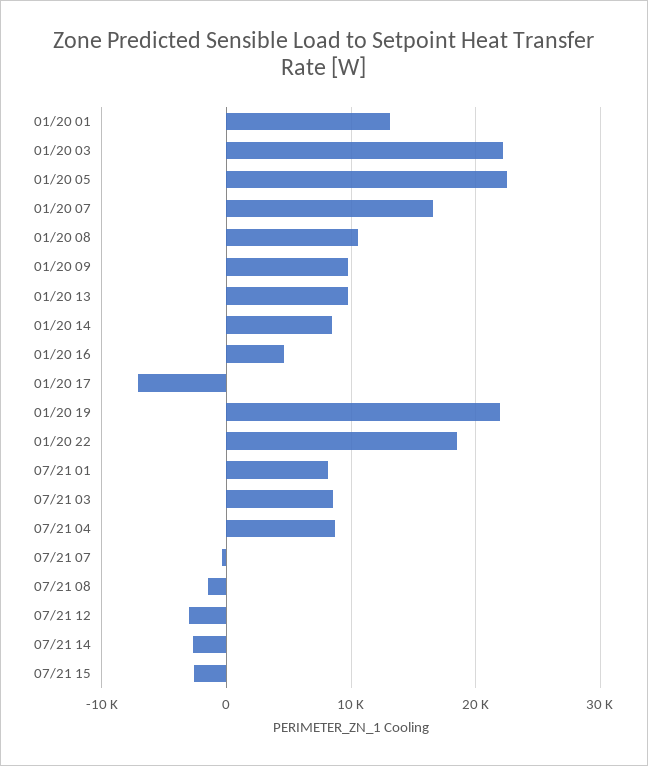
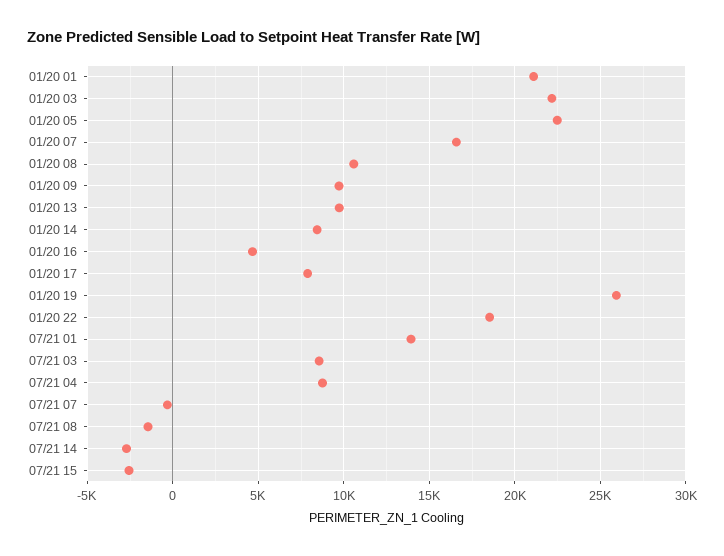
  {
-   "01/20 01": 13000,
+   "01/20 01": 21000,
    "01/20 03": 22000,
    "01/20 05": 22500,
    "01/20 07": 16500,
    "01/20 08": 10500,
    "01/20 09": 9500,
    "01/20 13": 9500,
    "01/20 14": 8500,
    "01/20 16": 4500,
-   "01/20 17": -7000,
+   "01/20 17": 8000,
-   "01/20 19": 22000,
+   "01/20 19": 26000,
    "01/20 22": 18500,
-   "07/21 01": 8000,
+   "07/21 01": 14000,
    "07/21 03": 8500,
    "07/21 04": 8500,
    "07/21 07": -500,
    "07/21 08": -1500,
-   "07/21 12": -3000,
    "07/21 14": -2500,
    "07/21 15": -2500
  }

